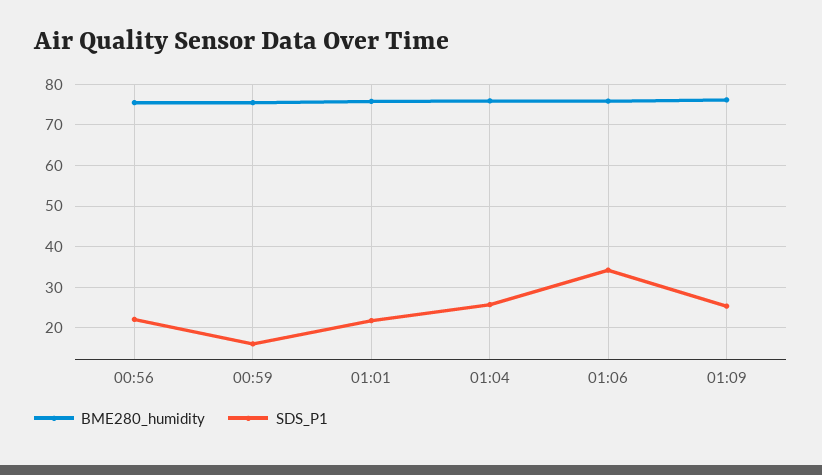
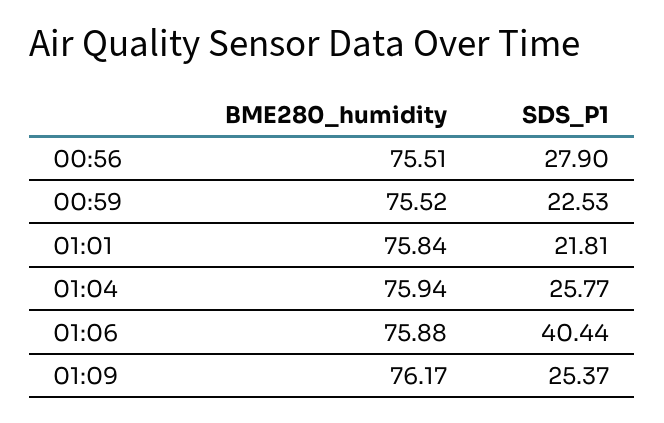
  {
    "BME280_humidity": {
      "00:56": 75.51,
      "00:59": 75.52,
      "01:01": 75.84,
      "01:04": 75.94,
      "01:06": 75.88,
      "01:09": 76.17
    },
    "SDS_P1": {
-     "00:56": 22,
+     "00:56": 27.9,
-     "00:59": 16,
+     "00:59": 22.53,
      "01:01": 21.81,
      "01:04": 25.77,
-     "01:06": 34,
+     "01:06": 40.44,
      "01:09": 25.37
    }
  }

